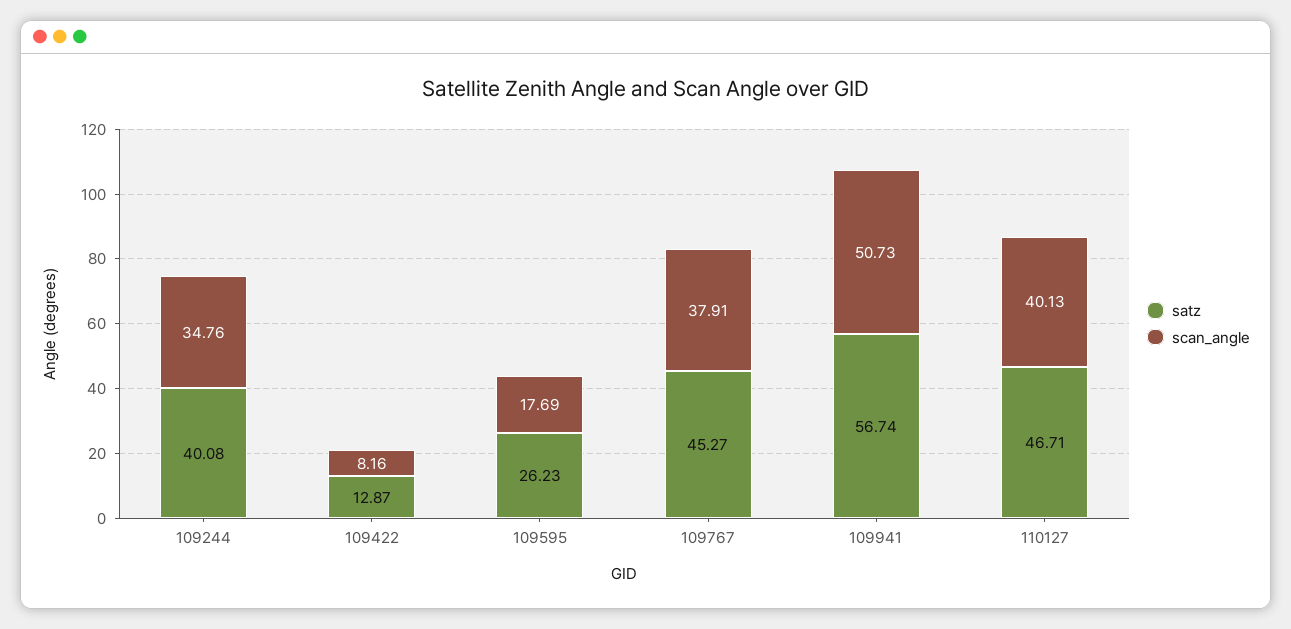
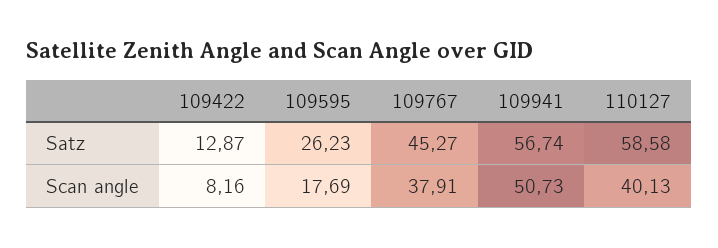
  {
    "satz": {
-     "109244": 40.08,
      "109422": 12.87,
      "109595": 26.23,
      "109767": 45.27,
      "109941": 56.74,
-     "110127": 46.71
+     "110127": 58.58
    },
    "scan_angle": {
-     "109244": 34.76,
      "109422": 8.16,
      "109595": 17.69,
      "109767": 37.91,
      "109941": 50.73,
      "110127": 40.13
    }
  }

